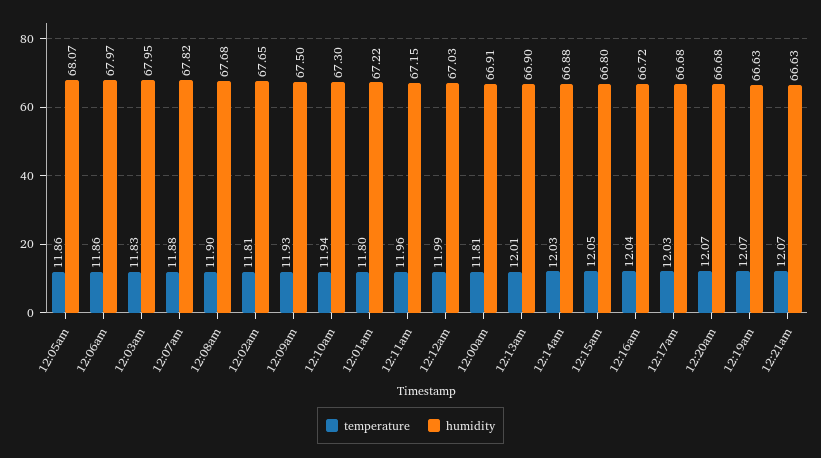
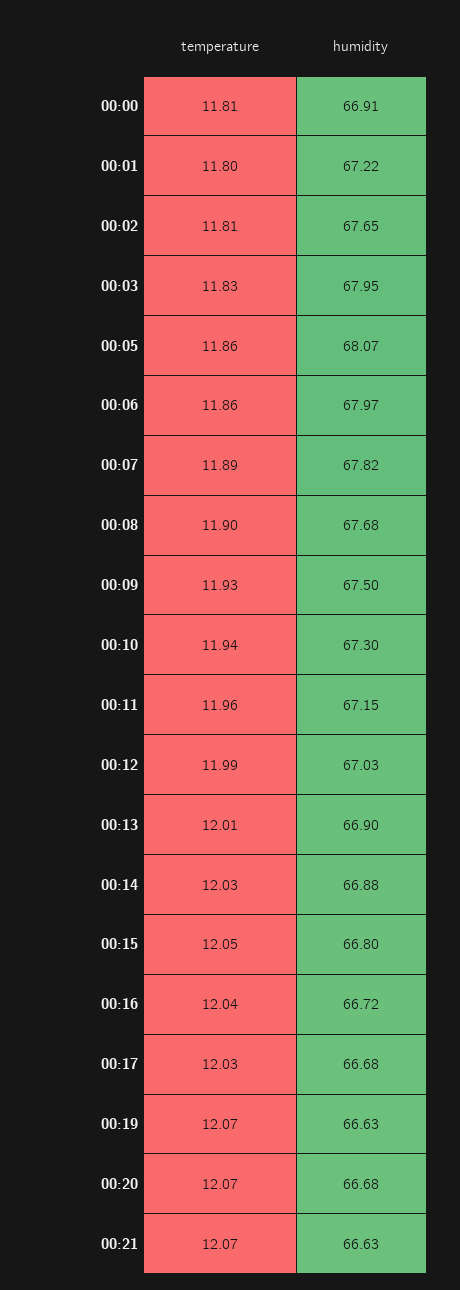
  {
    "temperature": {
      "12:05am": 11.86,
      "12:06am": 11.86,
      "12:03am": 11.83,
-     "12:07am": 11.88,
+     "12:07am": 11.89,
      "12:08am": 11.9,
      "12:02am": 11.81,
      "12:09am": 11.93,
      "12:10am": 11.94,
      "12:01am": 11.8,
      "12:11am": 11.96,
      "12:12am": 11.99,
      "12:00am": 11.81,
      "12:13am": 12.01,
      "12:14am": 12.03,
      "12:15am": 12.05,
      "12:16am": 12.04,
      "12:17am": 12.03,
      "12:20am": 12.07,
      "12:19am": 12.07,
      "12:21am": 12.07
    },
    "humidity": {
      "12:05am": 68.07,
      "12:06am": 67.97,
      "12:03am": 67.95,
      "12:07am": 67.82,
      "12:08am": 67.68,
      "12:02am": 67.65,
      "12:09am": 67.5,
      "12:10am": 67.3,
      "12:01am": 67.22,
      "12:11am": 67.15,
      "12:12am": 67.03,
      "12:00am": 66.91,
      "12:13am": 66.9,
      "12:14am": 66.88,
      "12:15am": 66.8,
      "12:16am": 66.72,
      "12:17am": 66.68,
      "12:20am": 66.68,
      "12:19am": 66.63,
      "12:21am": 66.63
    }
  }

